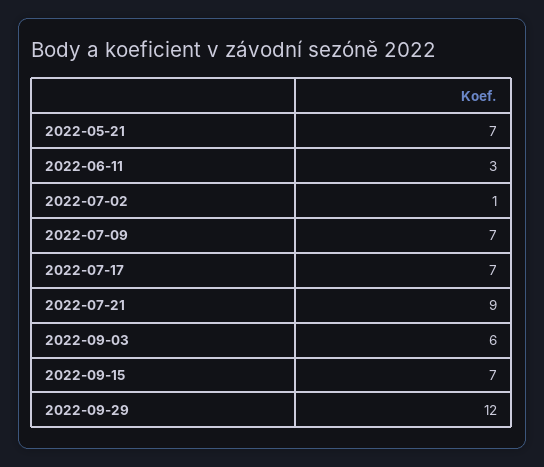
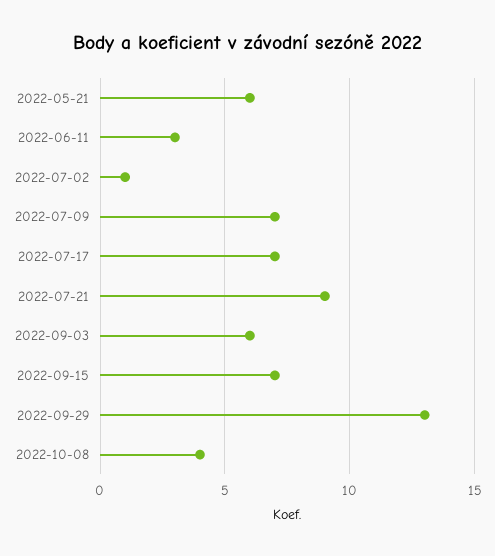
  {
-   "2022-05-21": 7,
+   "2022-05-21": 6,
    "2022-06-11": 3,
    "2022-07-02": 1,
    "2022-07-09": 7,
    "2022-07-17": 7,
    "2022-07-21": 9,
    "2022-09-03": 6,
    "2022-09-15": 7,
-   "2022-09-29": 12
+   "2022-09-29": 13,
+   "2022-10-08": 4
  }

